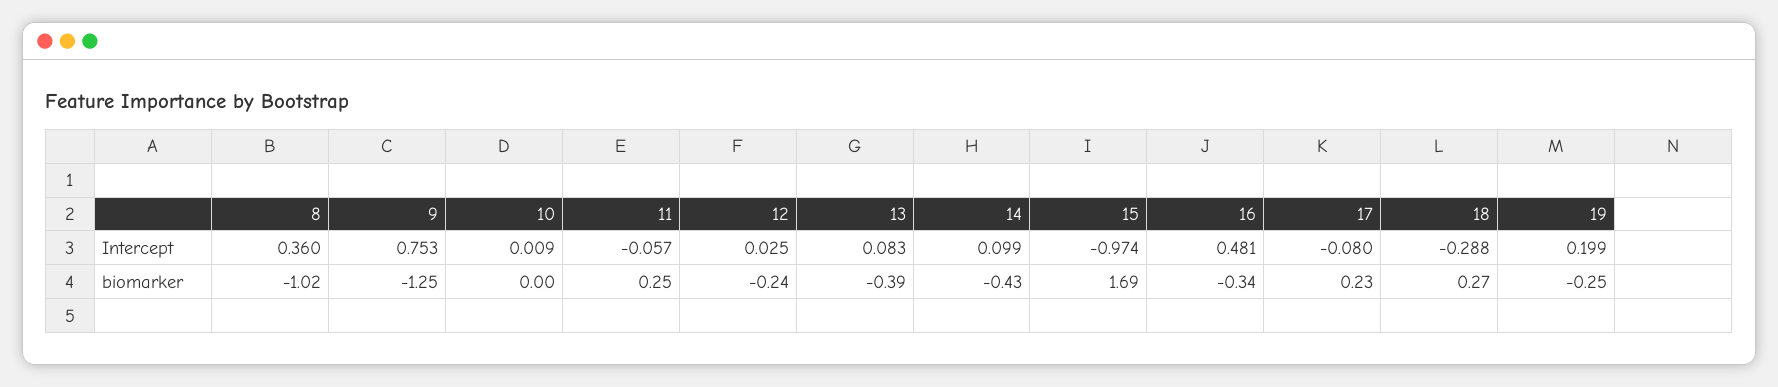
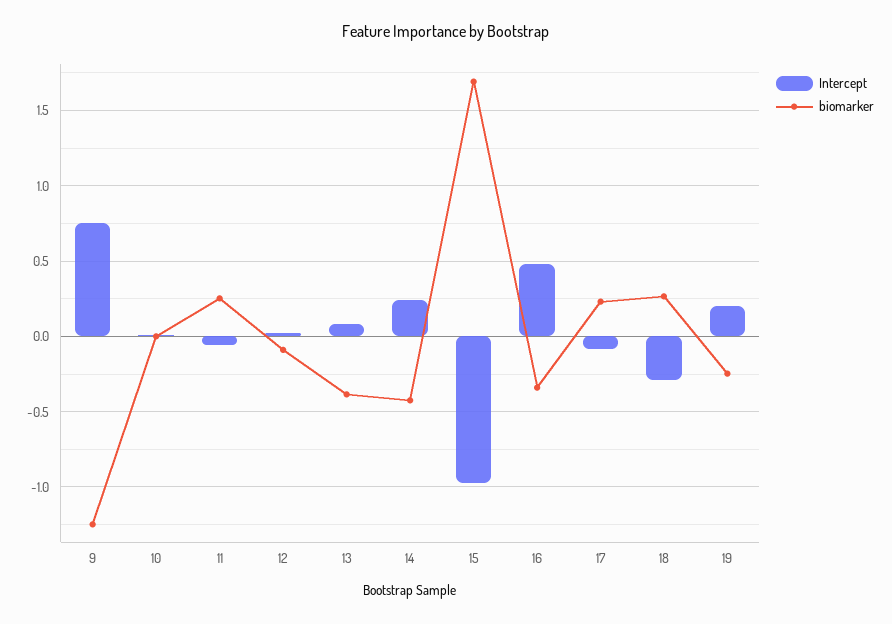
  {
    "Intercept": {
-     "8": 0.36,
      "9": 0.753,
      "10": 0.009,
      "11": -0.057,
      "12": 0.025,
      "13": 0.083,
-     "14": 0.099,
+     "14": 0.25,
      "15": -0.974,
      "16": 0.481,
      "17": -0.08,
      "18": -0.288,
      "19": 0.199
    },
    "biomarker": {
-     "8": -1.02,
      "9": -1.25,
      "10": 0,
      "11": 0.25,
-     "12": -0.24,
+     "12": -0.1,
      "13": -0.39,
      "14": -0.43,
      "15": 1.69,
      "16": -0.34,
      "17": 0.23,
      "18": 0.27,
      "19": -0.25
    }
  }

